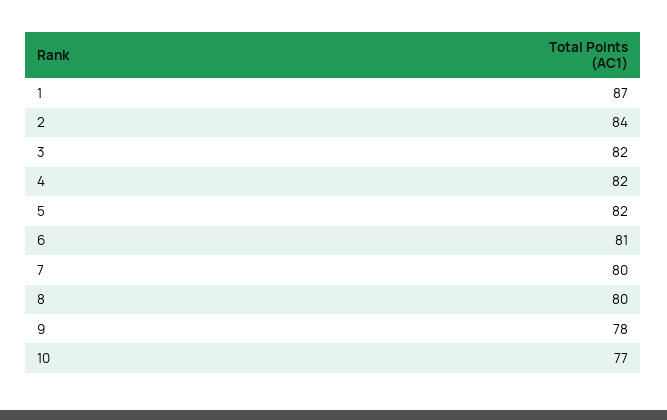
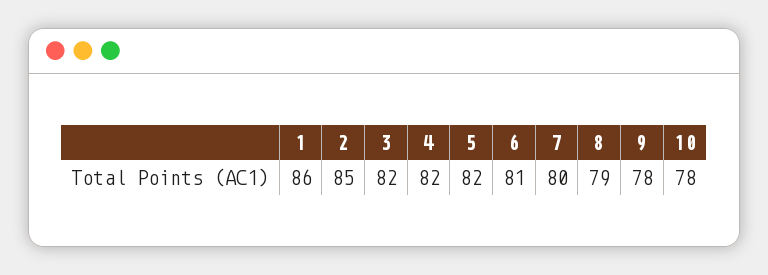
  {
-   "1": 87,
+   "1": 86,
-   "2": 84,
+   "2": 85,
    "3": 82,
    "4": 82,
    "5": 82,
    "6": 81,
    "7": 80,
-   "8": 80,
+   "8": 79,
    "9": 78,
-   "10": 77
+   "10": 78
  }

